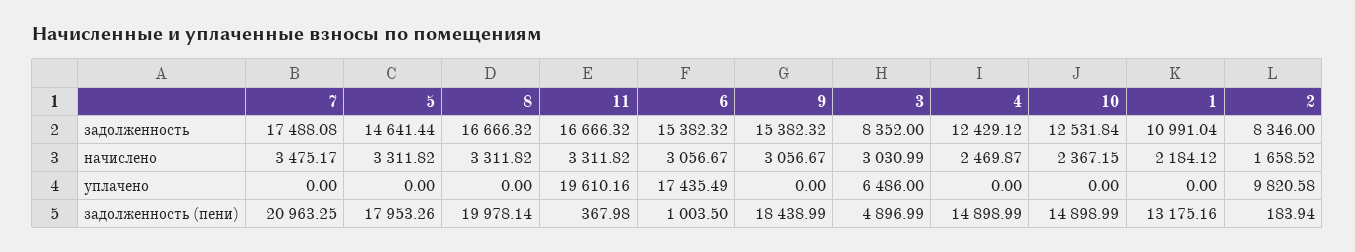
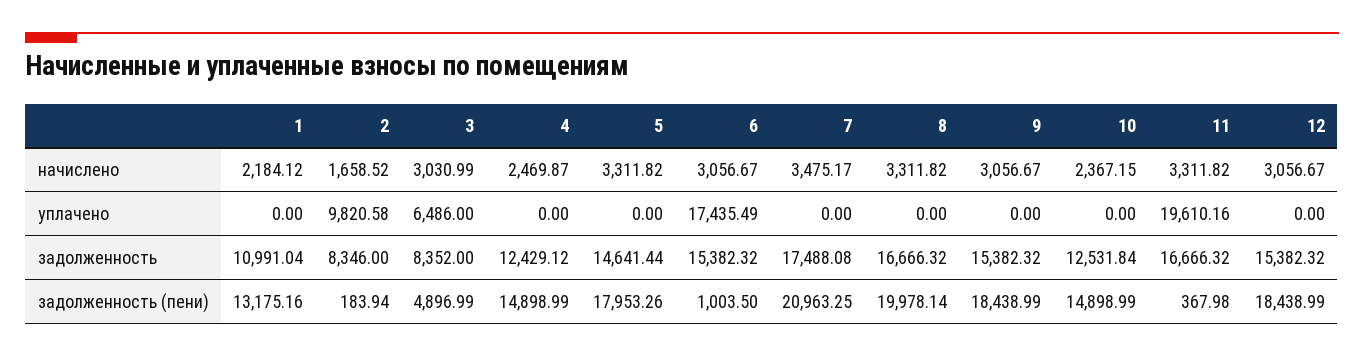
  {
    "7": {
      "задолженность": 17488.08,
      "начислено": 3475.17,
      "уплачено": 0,
      "задолженность (пени)": 20963.25
    },
    "5": {
      "задолженность": 14641.44,
      "начислено": 3311.82,
      "уплачено": 0,
      "задолженность (пени)": 17953.26
    },
    "8": {
      "задолженность": 16666.32,
      "начислено": 3311.82,
      "уплачено": 0,
      "задолженность (пени)": 19978.14
    },
    "11": {
      "задолженность": 16666.32,
      "начислено": 3311.82,
      "уплачено": 19610.16,
      "задолженность (пени)": 367.98
    },
    "6": {
      "задолженность": 15382.32,
      "начислено": 3056.67,
      "уплачено": 17435.49,
      "задолженность (пени)": 1003.5
    },
    "9": {
      "задолженность": 15382.32,
      "начислено": 3056.67,
      "уплачено": 0,
      "задолженность (пени)": 18438.99
    },
    "3": {
      "задолженность": 8352,
      "начислено": 3030.99,
      "уплачено": 6486,
      "задолженность (пени)": 4896.99
    },
    "4": {
      "задолженность": 12429.12,
      "начислено": 2469.87,
      "уплачено": 0,
      "задолженность (пени)": 14898.99
    },
    "10": {
      "задолженность": 12531.84,
      "начислено": 2367.15,
      "уплачено": 0,
      "задолженность (пени)": 14898.99
    },
    "1": {
      "задолженность": 10991.04,
      "начислено": 2184.12,
      "уплачено": 0,
      "задолженность (пени)": 13175.16
    },
    "2": {
      "задолженность": 8346,
      "начислено": 1658.52,
      "уплачено": 9820.58,
      "задолженность (пени)": 183.94
-   }
+   },
+   "12": {
+     "начислено": 3056.67,
+     "уплачено": 0,
+     "задолженность": 15382.32,
+     "задолженность (пени)": 18438.99
+   }
  }

